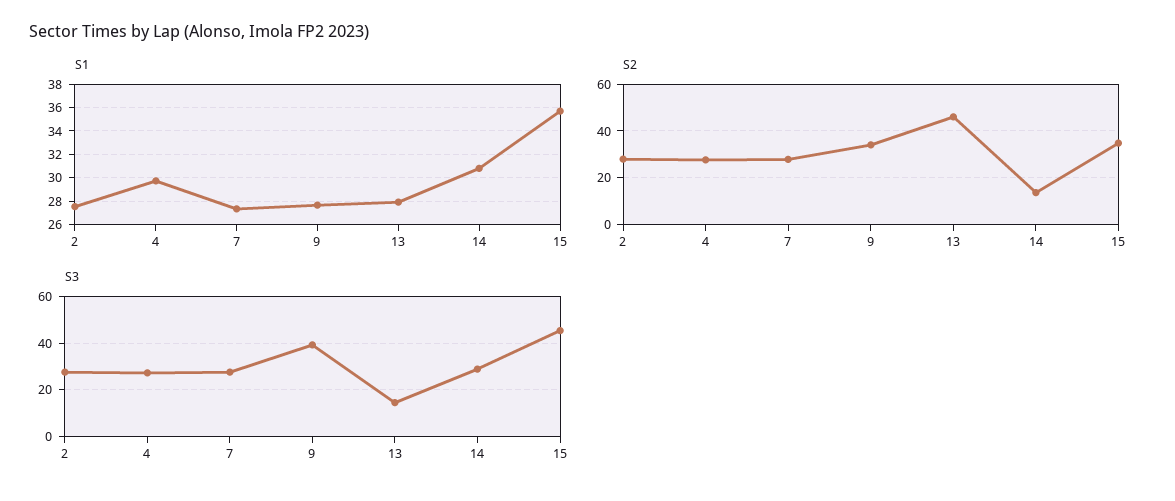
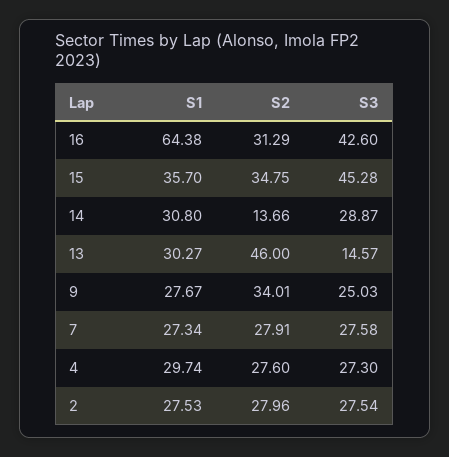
  {
    "S1": {
      "2": 27.53,
      "4": 29.74,
      "7": 27.34,
      "9": 27.67,
-     "13": 28,
+     "13": 30.27,
      "14": 30.8,
-     "15": 35.7
+     "15": 35.7,
+     "16": 64.38
    },
    "S2": {
      "2": 27.96,
      "4": 27.6,
      "7": 27.91,
      "9": 34.01,
      "13": 46,
      "14": 13.66,
-     "15": 34.75
+     "15": 34.75,
+     "16": 31.29
    },
    "S3": {
      "2": 27.54,
      "4": 27.3,
      "7": 27.58,
-     "9": 40,
+     "9": 25.03,
      "13": 14.57,
      "14": 28.87,
-     "15": 45.28
+     "15": 45.28,
+     "16": 42.6
    }
  }

